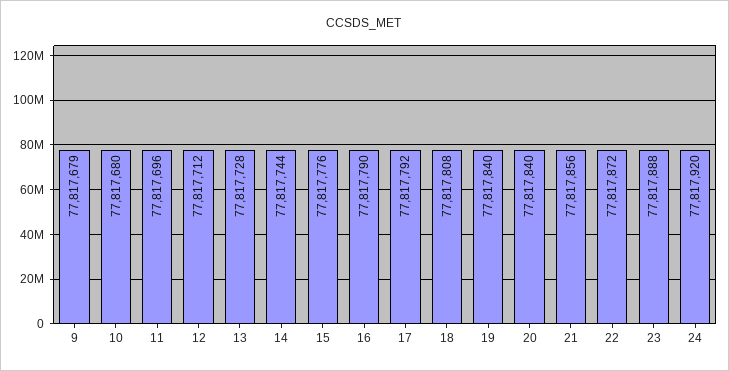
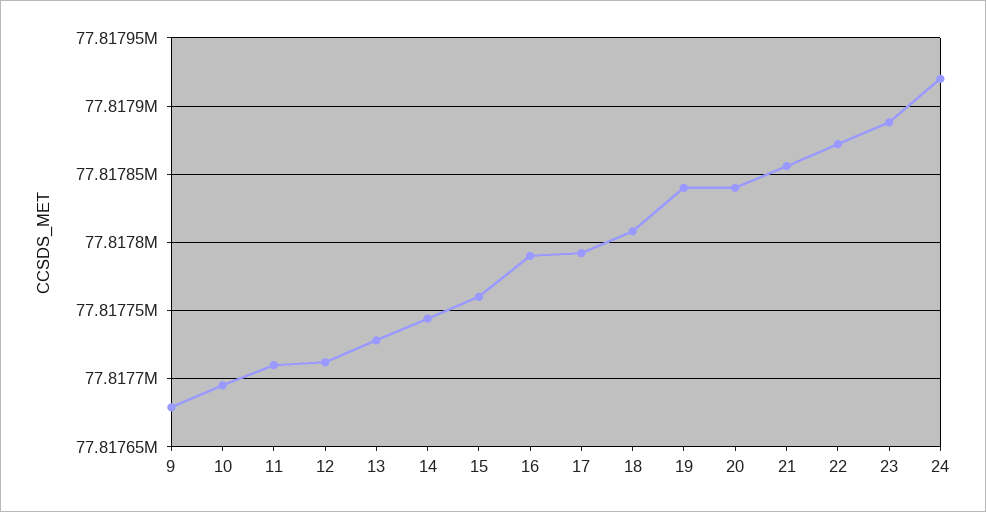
  {
    "9": 77817679,
-   "10": 77817680,
+   "10": 77817695,
-   "11": 77817696,
+   "11": 77817710,
    "12": 77817712,
    "13": 77817728,
    "14": 77817744,
-   "15": 77817776,
+   "15": 77817760,
    "16": 77817790,
    "17": 77817792,
    "18": 77817808,
    "19": 77817840,
    "20": 77817840,
    "21": 77817856,
    "22": 77817872,
    "23": 77817888,
    "24": 77817920
  }

